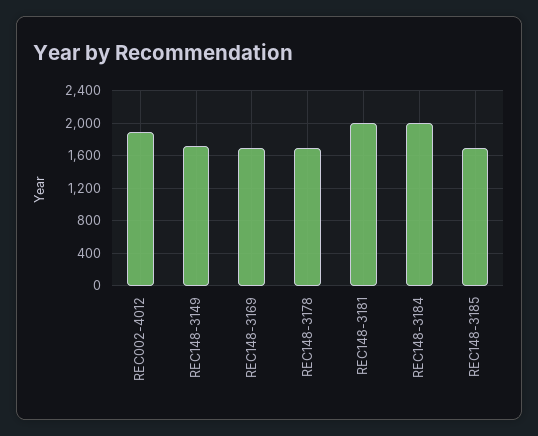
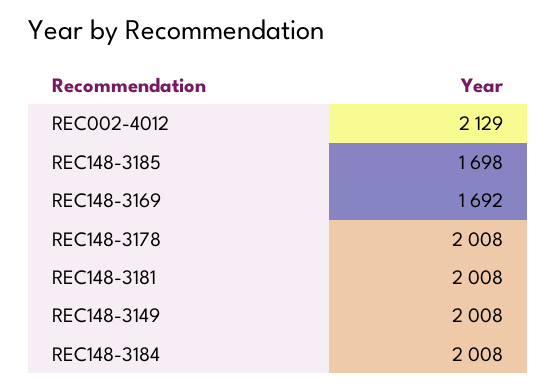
  {
-   "REC002-4012": 1900,
+   "REC002-4012": 2129,
-   "REC148-3149": 1700,
+   "REC148-3149": 2008,
    "REC148-3169": 1692,
-   "REC148-3178": 1700,
+   "REC148-3178": 2008,
    "REC148-3181": 2008,
    "REC148-3184": 2008,
    "REC148-3185": 1698
  }

